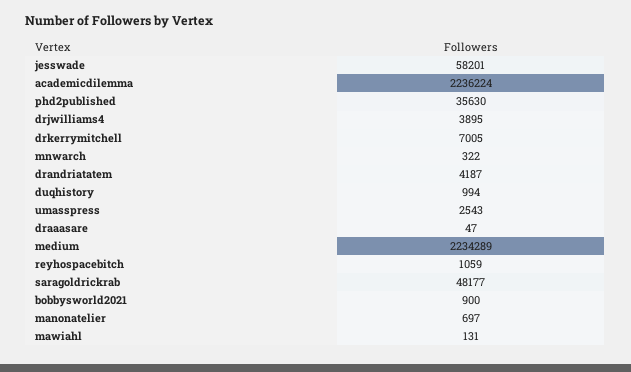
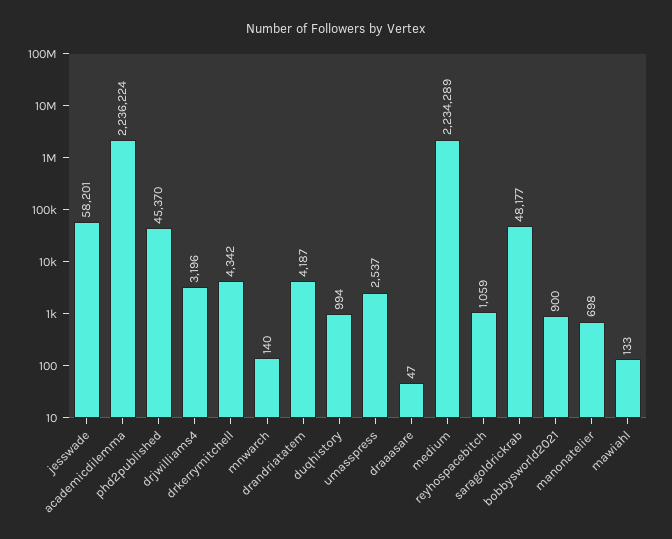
  {
    "jesswade": 58201,
    "academicdilemma": 2236224,
-   "phd2published": 35630,
+   "phd2published": 45370,
-   "drjwilliams4": 3895,
+   "drjwilliams4": 3196,
-   "drkerrymitchell": 7005,
+   "drkerrymitchell": 4342,
-   "mnwarch": 322,
+   "mnwarch": 140,
    "drandriatatem": 4187,
    "duqhistory": 994,
-   "umasspress": 2543,
+   "umasspress": 2537,
    "draaasare": 47,
    "medium": 2234289,
    "reyhospacebitch": 1059,
    "saragoldrickrab": 48177,
    "bobbysworld2021": 900,
-   "manonatelier": 697,
+   "manonatelier": 698,
-   "mawiahl": 131
+   "mawiahl": 133
  }

